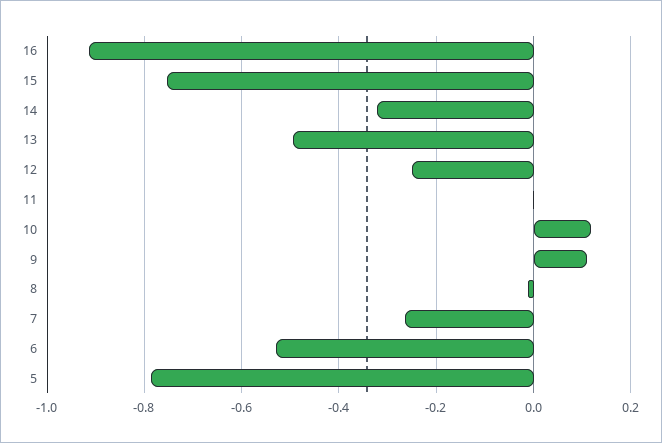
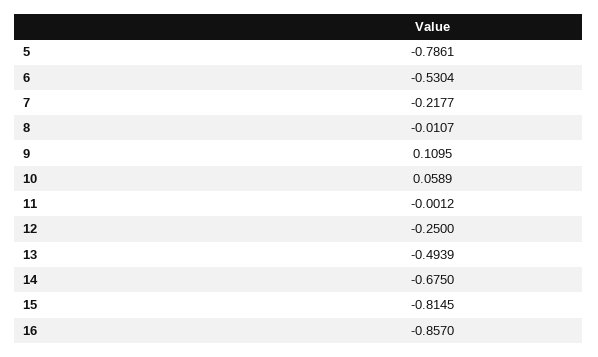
  {
-   "16": -0.92,
+   "16": -0.857,
-   "15": -0.76,
+   "15": -0.8145,
-   "14": -0.32,
+   "14": -0.675,
    "13": -0.4939,
    "12": -0.25,
    "11": -0.0012,
-   "10": 0.12,
+   "10": 0.0589,
    "9": 0.1095,
    "8": -0.0107,
-   "7": -0.26,
+   "7": -0.2177,
    "6": -0.5304,
    "5": -0.7861
  }

